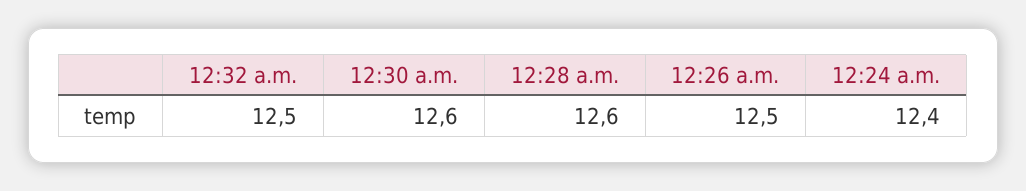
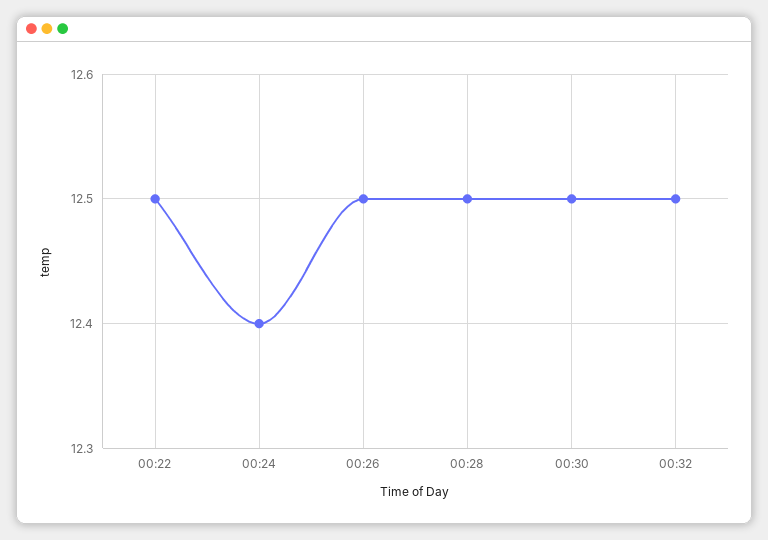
  {
    "12:32 a.m.": 12.5,
-   "12:30 a.m.": 12.6,
+   "12:30 a.m.": 12.5,
-   "12:28 a.m.": 12.6,
+   "12:28 a.m.": 12.5,
    "12:26 a.m.": 12.5,
-   "12:24 a.m.": 12.4
+   "12:24 a.m.": 12.4,
+   "00:22": 12.5
  }

